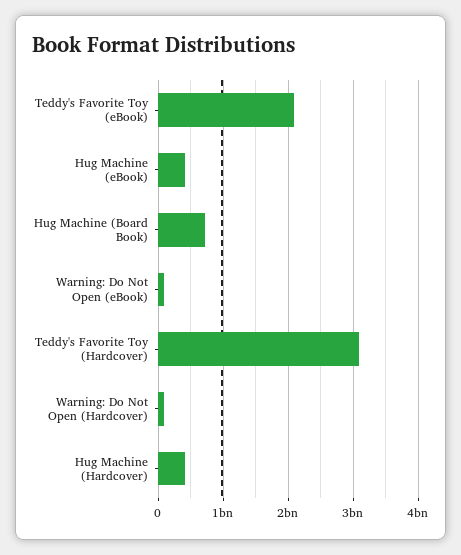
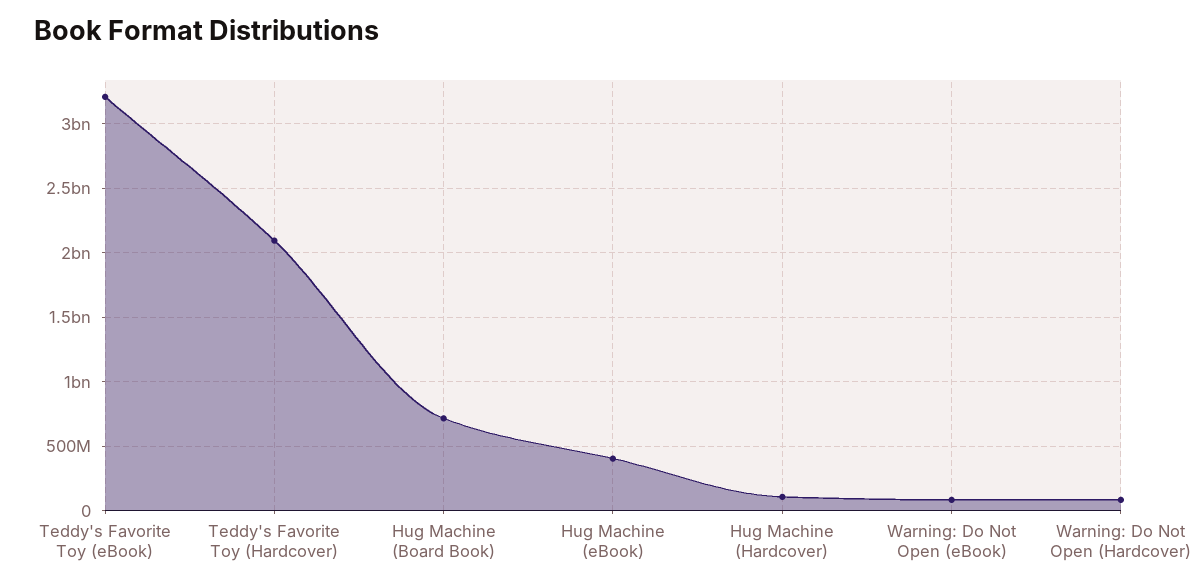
  {
-   "Teddy's Favorite Toy (eBook)": 2100000000,
+   "Teddy's Favorite Toy (eBook)": 3200000000,
    "Hug Machine (eBook)": 400000000,
    "Hug Machine (Board Book)": 700000000,
    "Warning: Do Not Open (eBook)": 100000000,
-   "Teddy's Favorite Toy (Hardcover)": 3100000000,
+   "Teddy's Favorite Toy (Hardcover)": 2100000000,
    "Warning: Do Not Open (Hardcover)": 100000000,
-   "Hug Machine (Hardcover)": 400000000
+   "Hug Machine (Hardcover)": 100000000
  }

